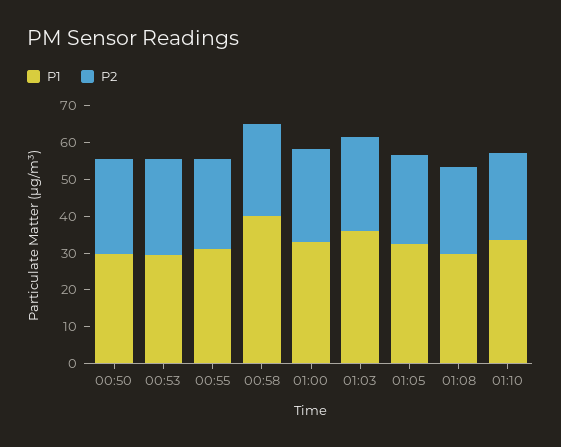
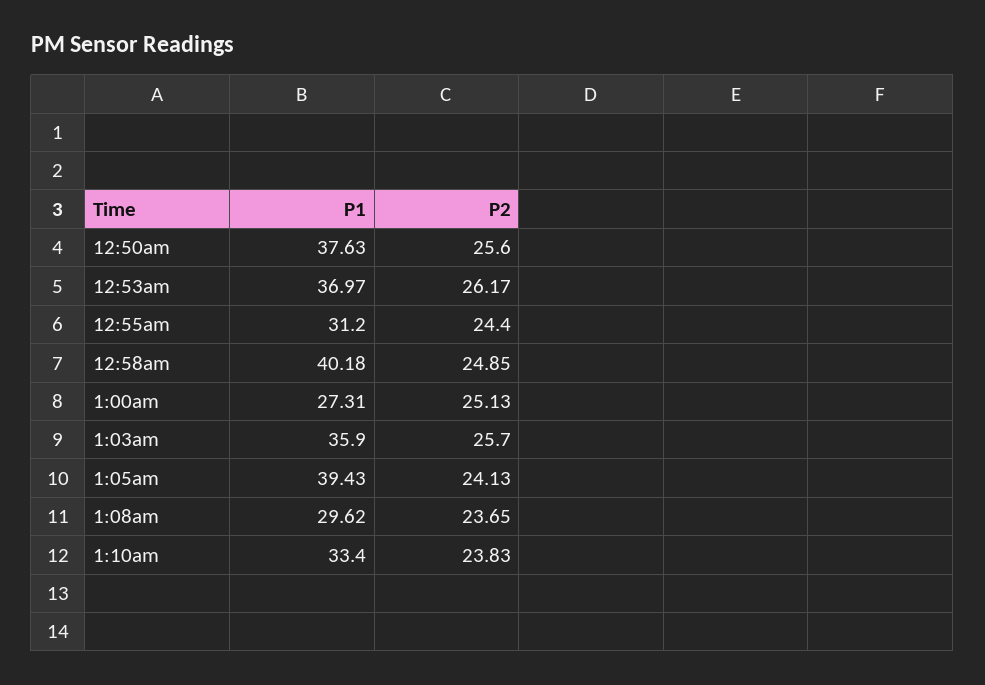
  {
    "P1": {
-     "00:50": 30,
+     "00:50": 37.63,
-     "00:53": 30,
+     "00:53": 36.97,
      "00:55": 31.2,
      "00:58": 40.18,
-     "01:00": 32.5,
+     "01:00": 27.31,
      "01:03": 35.9,
-     "01:05": 32.5,
+     "01:05": 39.43,
      "01:08": 29.62,
      "01:10": 33.4
    },
    "P2": {
      "00:50": 25.6,
      "00:53": 26.17,
      "00:55": 24.4,
      "00:58": 24.85,
      "01:00": 25.13,
      "01:03": 25.7,
      "01:05": 24.13,
      "01:08": 23.65,
      "01:10": 23.83
    }
  }

